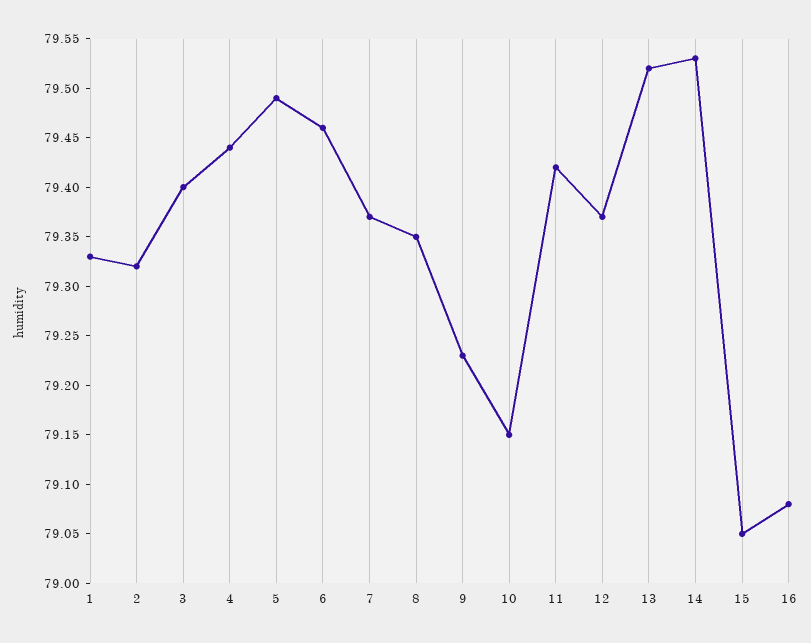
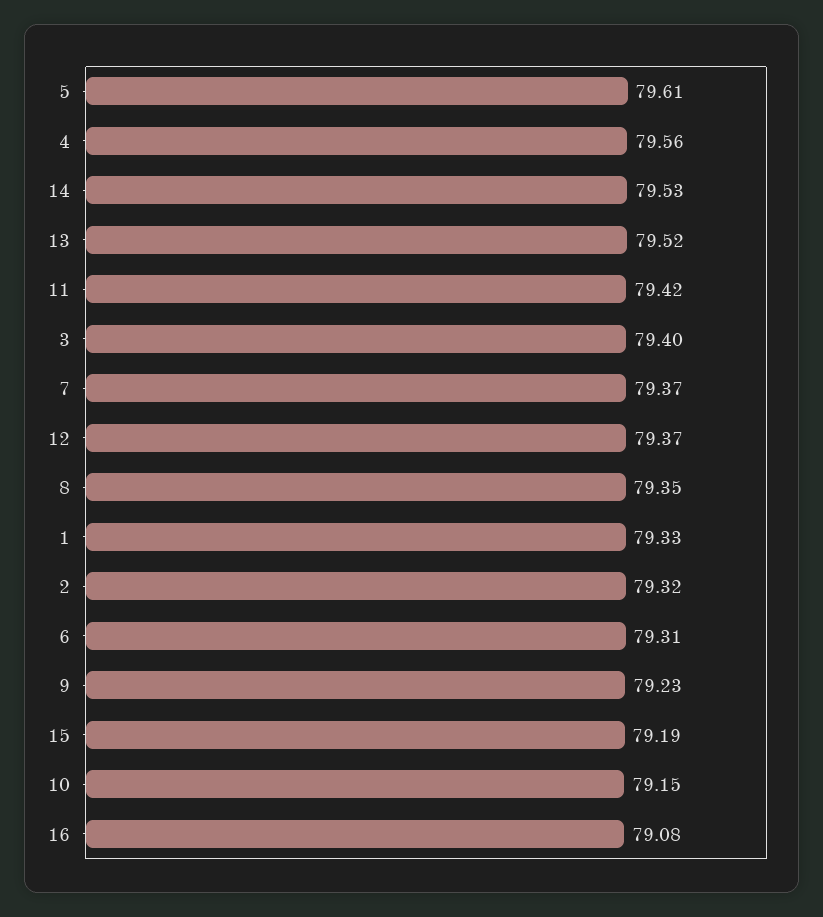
  {
    "1": 79.33,
    "2": 79.32,
    "3": 79.4,
-   "4": 79.44,
+   "4": 79.56,
-   "5": 79.49,
+   "5": 79.61,
-   "6": 79.46,
+   "6": 79.31,
    "7": 79.37,
    "8": 79.35,
    "9": 79.23,
    "10": 79.15,
    "11": 79.42,
    "12": 79.37,
    "13": 79.52,
    "14": 79.53,
-   "15": 79.05,
+   "15": 79.19,
    "16": 79.08
  }

